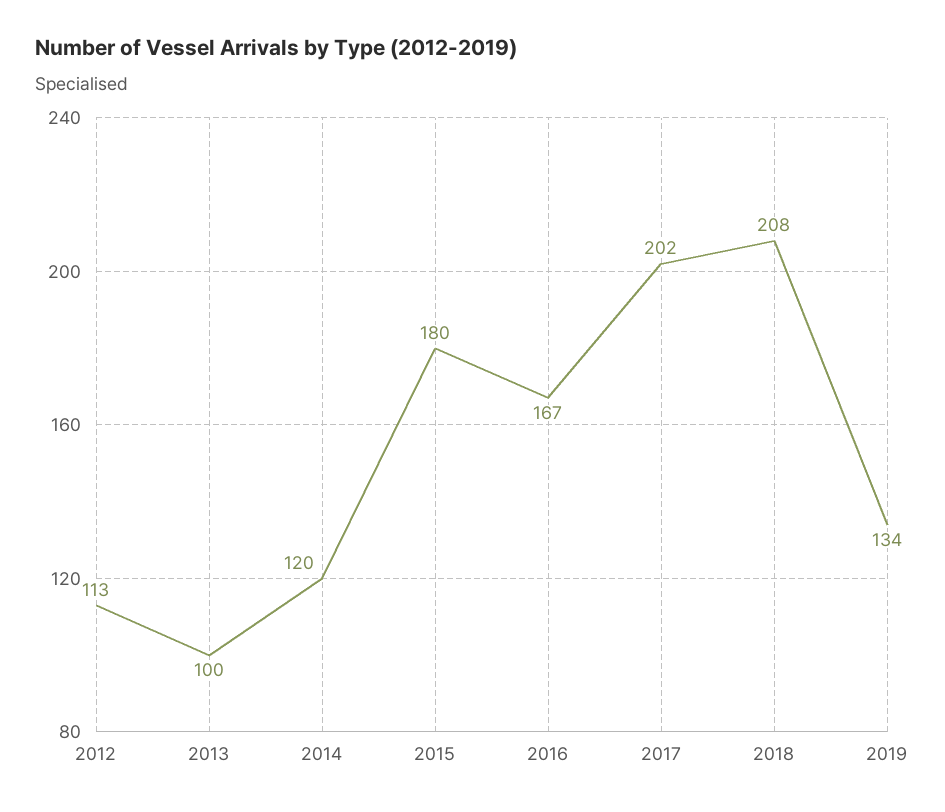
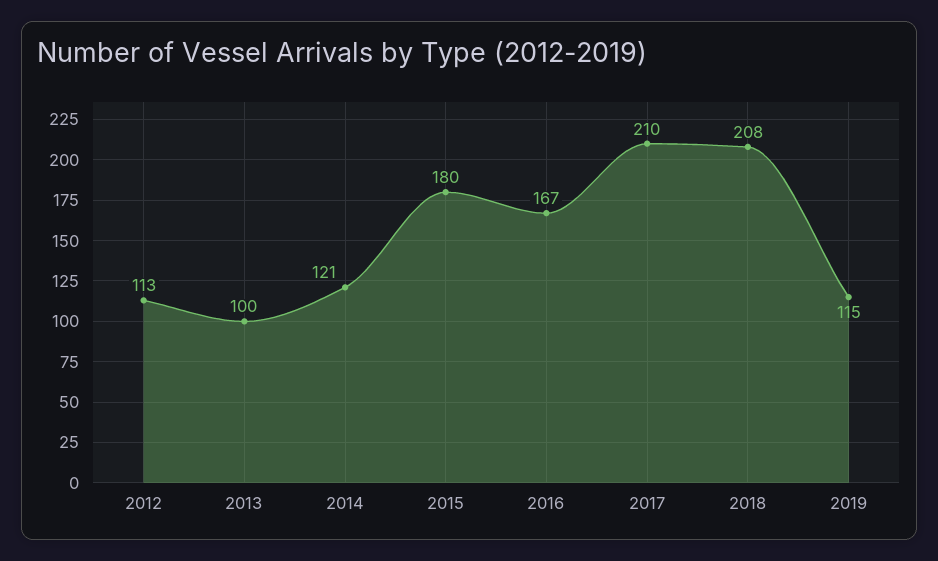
  {
    "2012": 113,
    "2013": 100,
-   "2014": 120,
+   "2014": 121,
    "2015": 180,
    "2016": 167,
-   "2017": 202,
+   "2017": 210,
    "2018": 208,
-   "2019": 134
+   "2019": 115
  }

